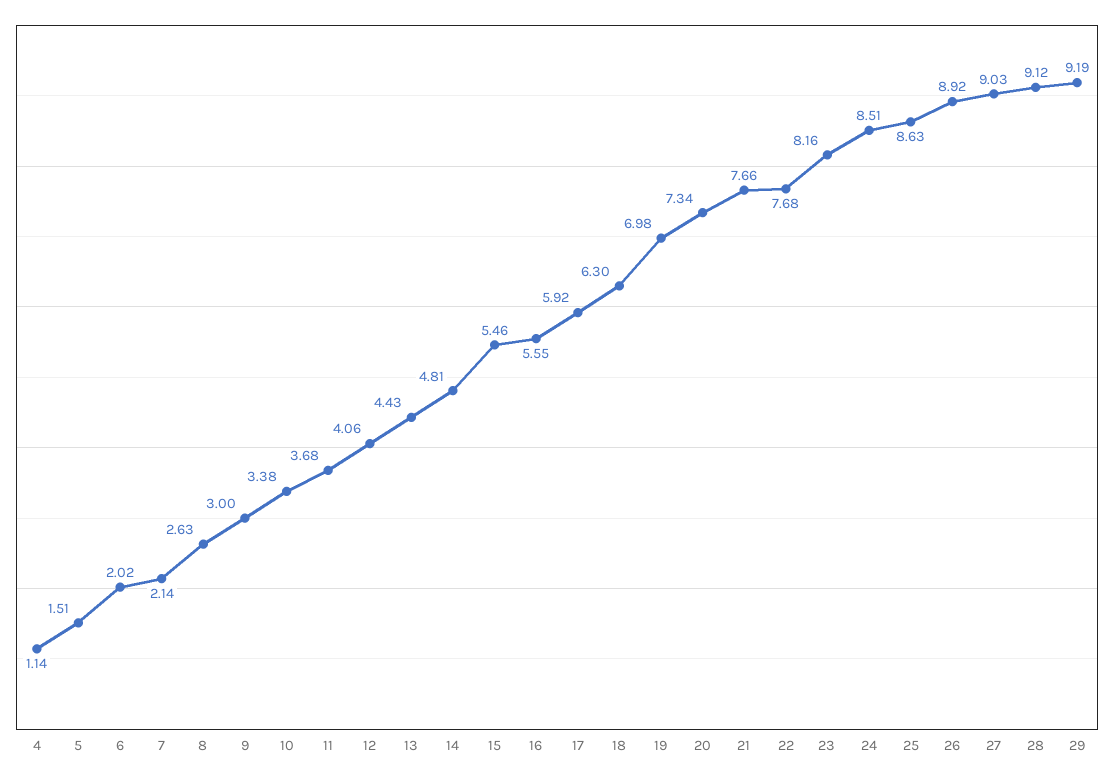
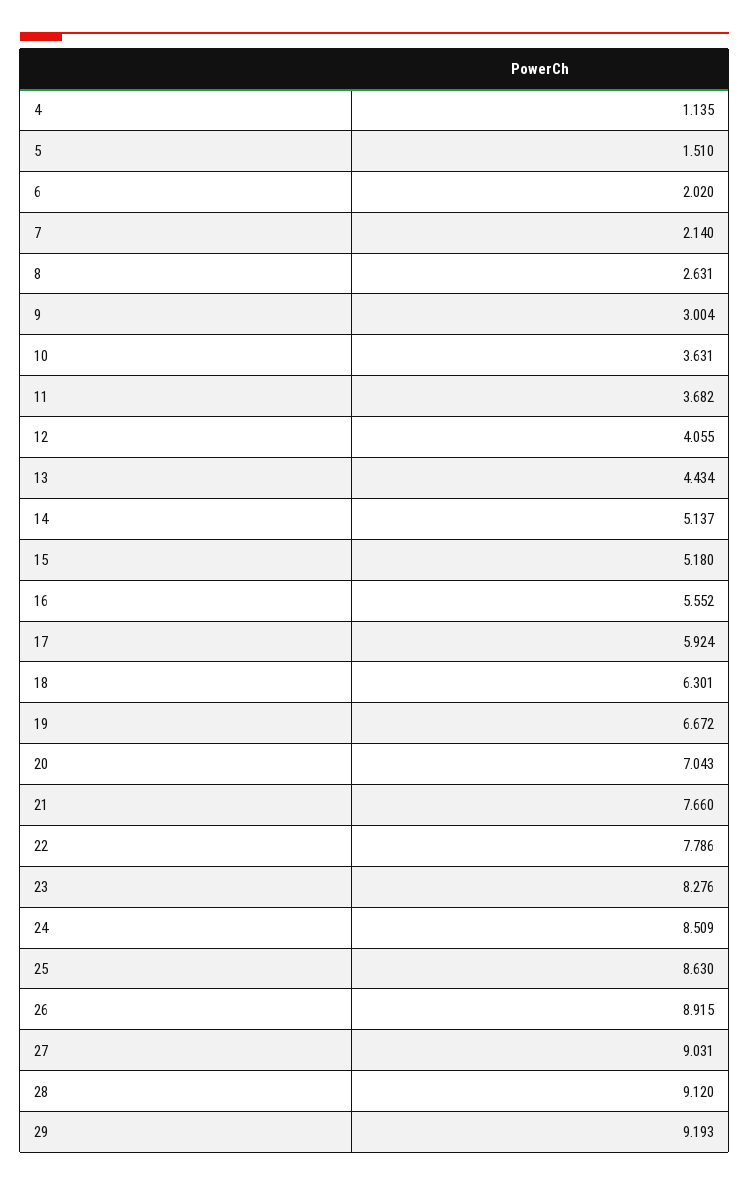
  {
    "4": 1.135,
    "5": 1.51,
    "6": 2.02,
    "7": 2.14,
    "8": 2.631,
    "9": 3.004,
-   "10": 3.38,
+   "10": 3.631,
    "11": 3.682,
    "12": 4.055,
    "13": 4.434,
-   "14": 4.81,
+   "14": 5.137,
-   "15": 5.46,
+   "15": 5.18,
    "16": 5.552,
    "17": 5.924,
    "18": 6.301,
-   "19": 6.98,
+   "19": 6.672,
-   "20": 7.34,
+   "20": 7.043,
    "21": 7.66,
-   "22": 7.68,
+   "22": 7.786,
-   "23": 8.16,
+   "23": 8.276,
    "24": 8.509,
    "25": 8.63,
    "26": 8.915,
    "27": 9.031,
    "28": 9.12,
    "29": 9.193
  }

